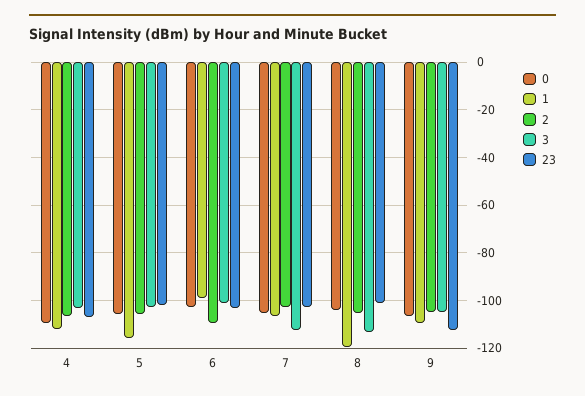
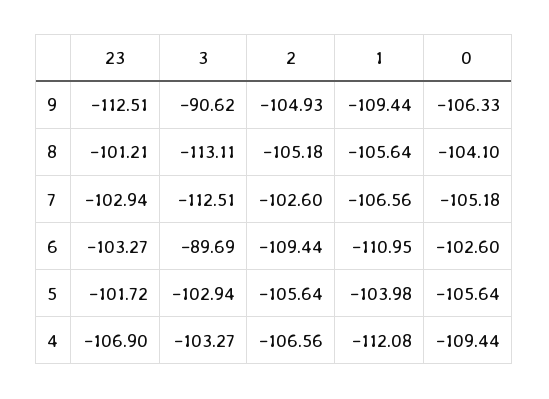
  {
    "0": {
      "4": -109.44,
      "5": -105.64,
      "6": -102.6,
      "7": -105.18,
      "8": -104.1,
      "9": -106.33
    },
    "1": {
      "4": -112.08,
-     "5": -115,
+     "5": -103.98,
-     "6": -100,
+     "6": -110.95,
      "7": -106.56,
-     "8": -120,
+     "8": -105.64,
      "9": -109.44
    },
    "2": {
      "4": -106.56,
      "5": -105.64,
      "6": -109.44,
      "7": -102.6,
      "8": -105.18,
      "9": -104.93
    },
    "3": {
      "4": -103.27,
      "5": -102.94,
-     "6": -100,
+     "6": -89.69,
      "7": -112.51,
      "8": -113.11,
-     "9": -105
+     "9": -90.62
    },
    "23": {
      "4": -106.9,
      "5": -101.72,
      "6": -103.27,
      "7": -102.94,
      "8": -101.21,
      "9": -112.51
    }
  }

